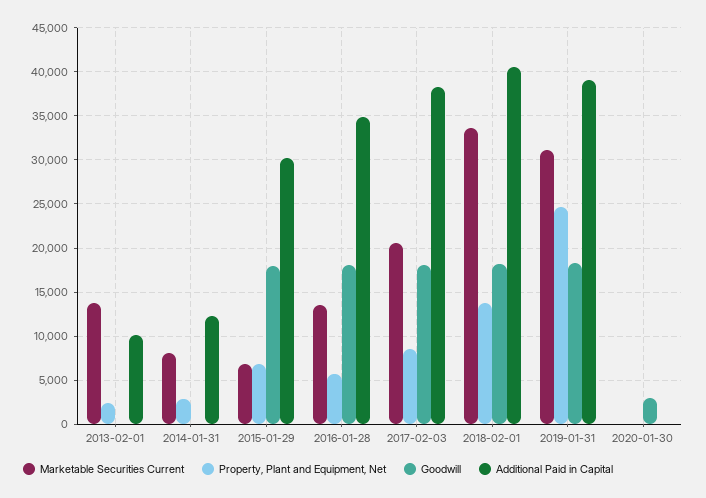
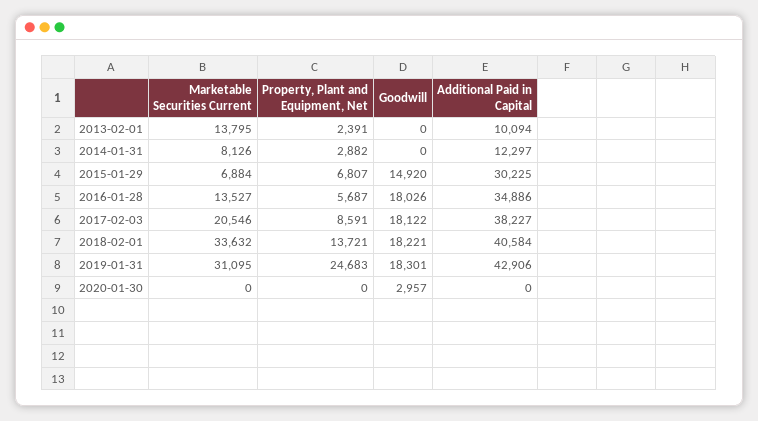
  {
    "Marketable Securities Current": {
      "2013-02-01": 13795,
      "2014-01-31": 8126,
      "2015-01-29": 6884,
      "2016-01-28": 13527,
      "2017-02-03": 20546,
      "2018-02-01": 33632,
      "2019-01-31": 31095,
      "2020-01-30": 0
    },
    "Property, Plant and Equipment, Net": {
      "2013-02-01": 2391,
      "2014-01-31": 2882,
      "2015-01-29": 6807,
      "2016-01-28": 5687,
      "2017-02-03": 8591,
      "2018-02-01": 13721,
      "2019-01-31": 24683,
      "2020-01-30": 0
    },
    "Goodwill": {
      "2013-02-01": 0,
      "2014-01-31": 0,
-     "2015-01-29": 18000,
+     "2015-01-29": 14920,
      "2016-01-28": 18026,
      "2017-02-03": 18122,
      "2018-02-01": 18221,
      "2019-01-31": 18301,
      "2020-01-30": 2957
    },
    "Additional Paid in Capital": {
      "2013-02-01": 10094,
      "2014-01-31": 12297,
      "2015-01-29": 30225,
      "2016-01-28": 34886,
      "2017-02-03": 38227,
      "2018-02-01": 40584,
-     "2019-01-31": 39000,
+     "2019-01-31": 42906,
      "2020-01-30": 0
    }
  }

